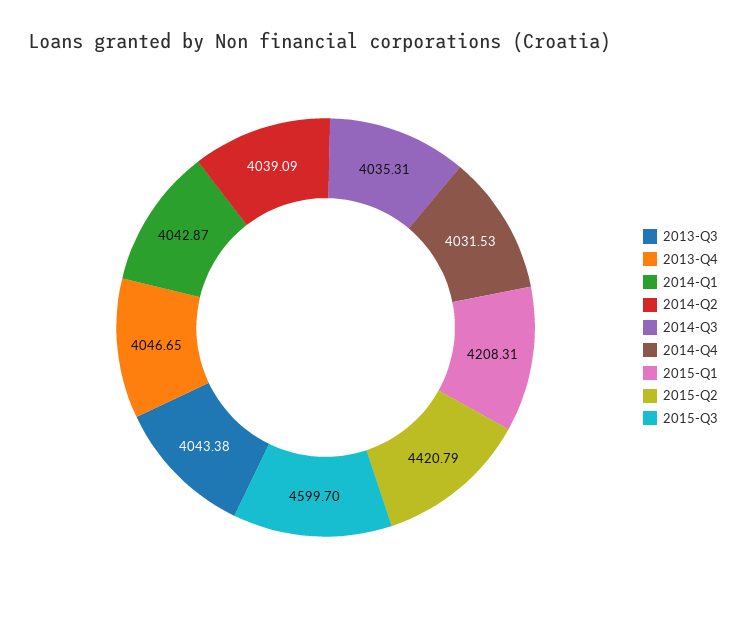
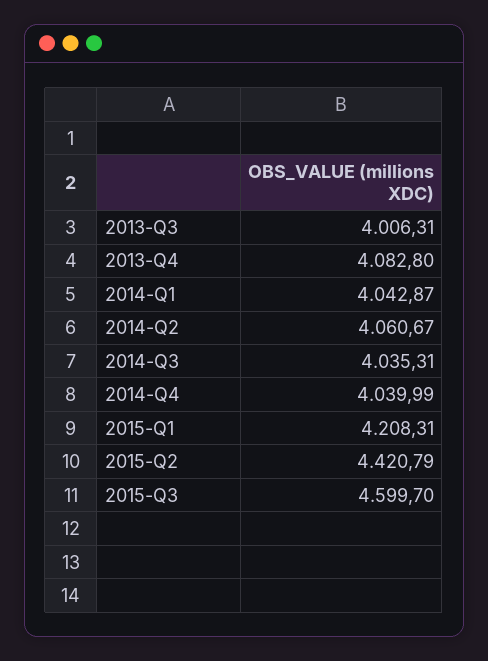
  {
-   "2013-Q3": 4043.38,
+   "2013-Q3": 4006.31,
-   "2013-Q4": 4046.65,
+   "2013-Q4": 4082.8,
    "2014-Q1": 4042.87,
-   "2014-Q2": 4039.09,
+   "2014-Q2": 4060.67,
    "2014-Q3": 4035.31,
-   "2014-Q4": 4031.53,
+   "2014-Q4": 4039.99,
    "2015-Q1": 4208.31,
    "2015-Q2": 4420.79,
    "2015-Q3": 4599.7
  }

